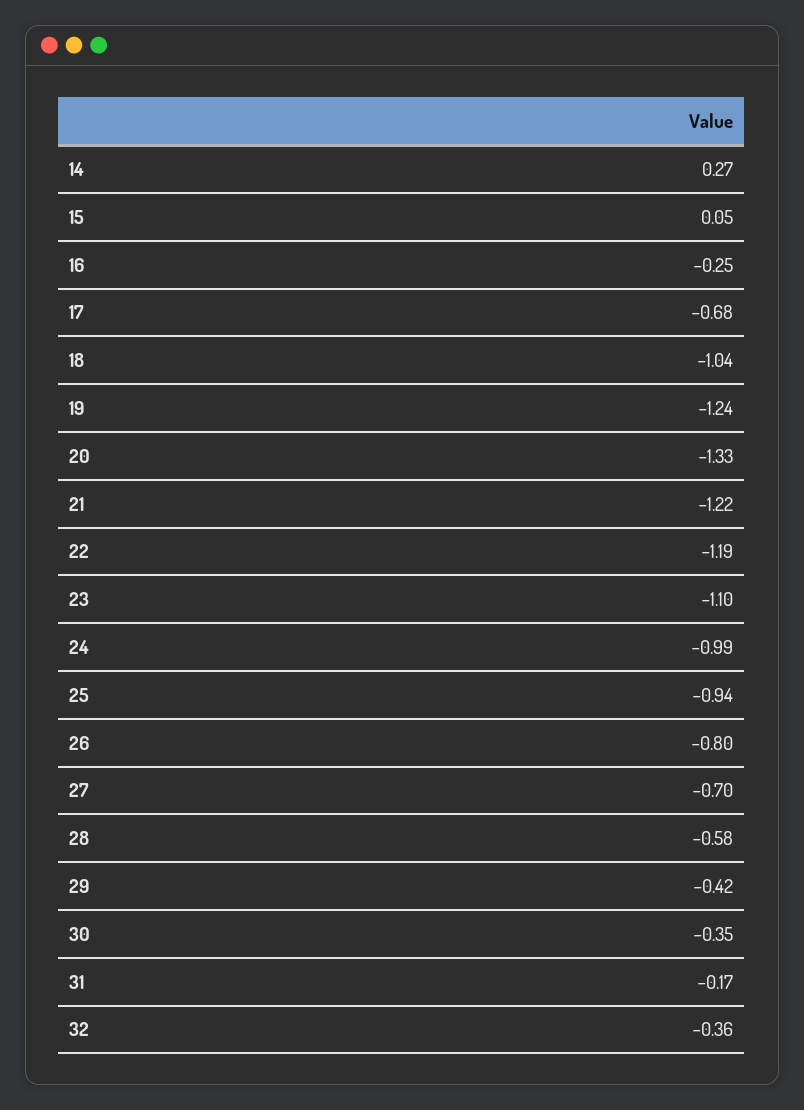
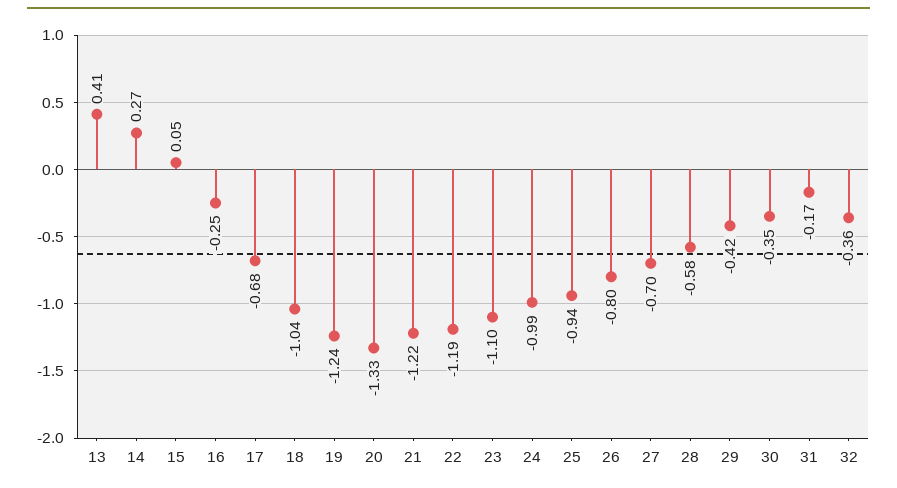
  {
    "14": 0.27,
    "15": 0.05,
    "16": -0.25,
    "17": -0.68,
    "18": -1.04,
    "19": -1.24,
    "20": -1.33,
    "21": -1.22,
    "22": -1.19,
    "23": -1.1,
    "24": -0.99,
    "25": -0.94,
    "26": -0.8,
    "27": -0.7,
    "28": -0.58,
    "29": -0.42,
    "30": -0.35,
    "31": -0.17,
-   "32": -0.36
+   "32": -0.36,
+   "13": 0.41
  }

